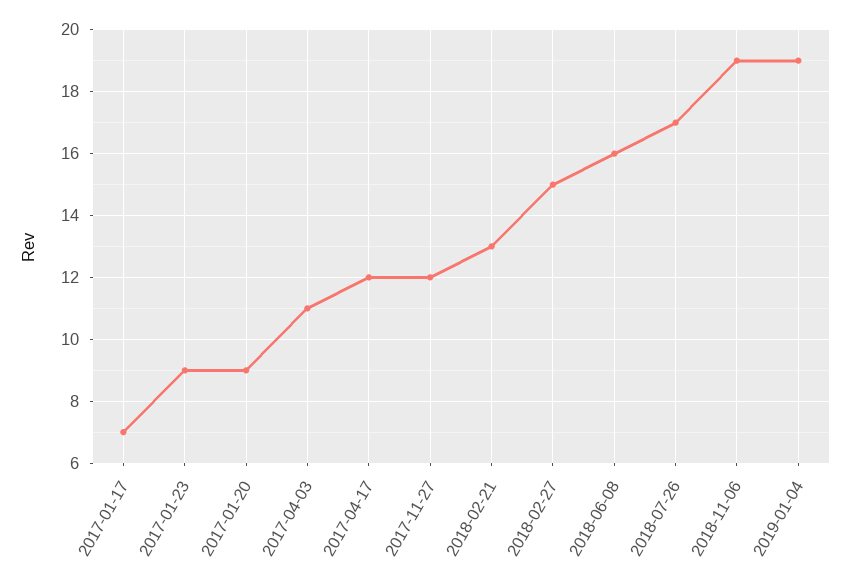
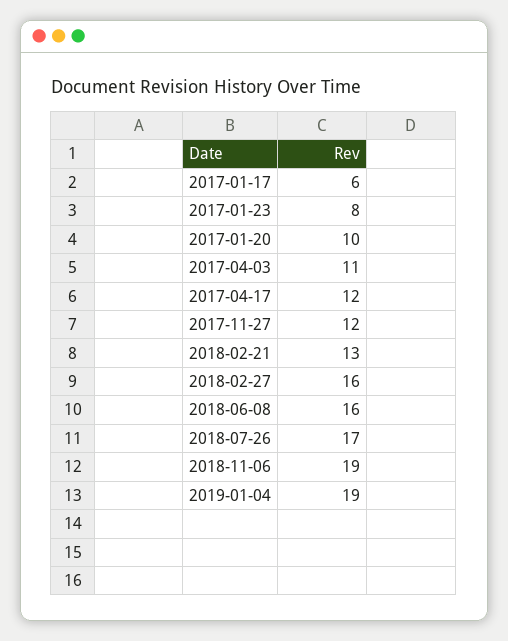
  {
-   "2017-01-17": 7,
+   "2017-01-17": 6,
-   "2017-01-23": 9,
+   "2017-01-23": 8,
-   "2017-01-20": 9,
+   "2017-01-20": 10,
    "2017-04-03": 11,
    "2017-04-17": 12,
    "2017-11-27": 12,
    "2018-02-21": 13,
-   "2018-02-27": 15,
+   "2018-02-27": 16,
    "2018-06-08": 16,
    "2018-07-26": 17,
    "2018-11-06": 19,
    "2019-01-04": 19
  }

